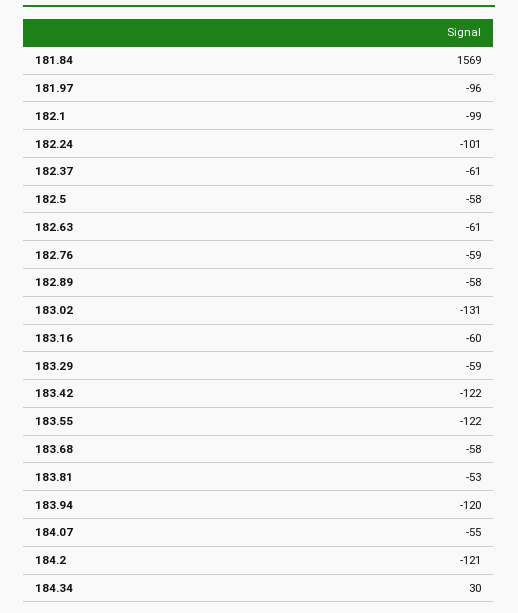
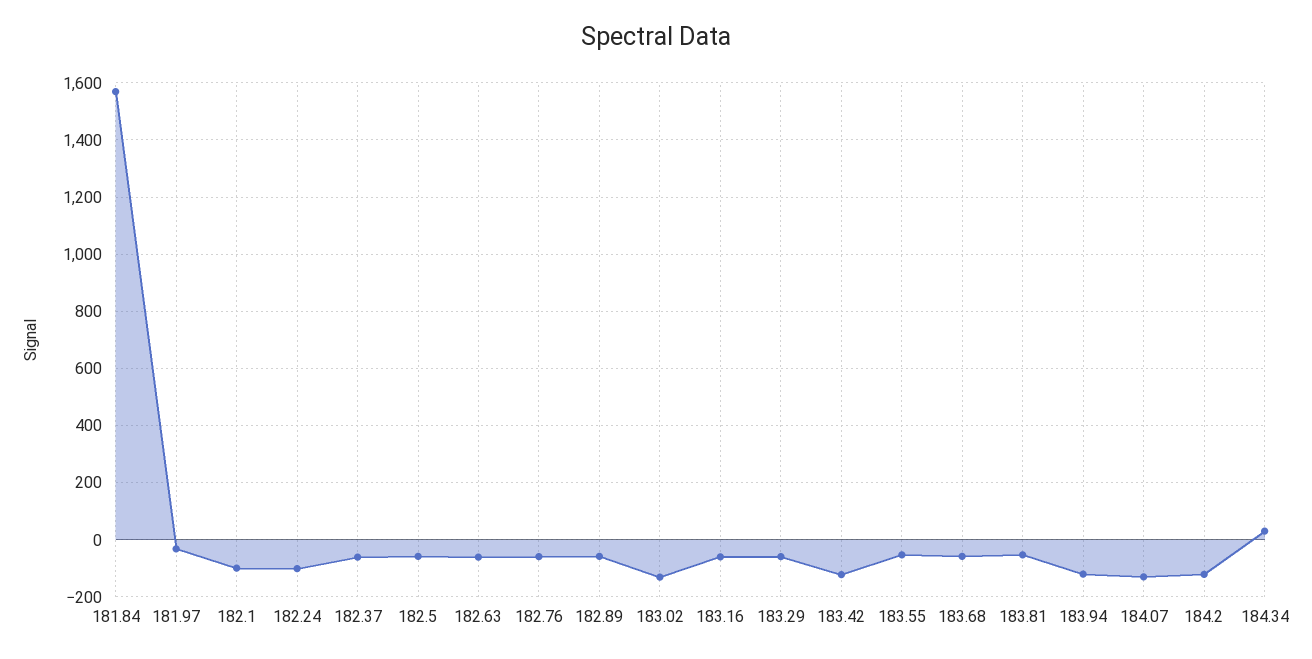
  {
    "181.84": 1569,
-   "181.97": -96,
+   "181.97": -25,
    "182.1": -99,
    "182.24": -101,
    "182.37": -61,
    "182.5": -58,
    "182.63": -61,
    "182.76": -59,
    "182.89": -58,
    "183.02": -131,
    "183.16": -60,
    "183.29": -59,
    "183.42": -122,
-   "183.55": -122,
+   "183.55": -50,
    "183.68": -58,
    "183.81": -53,
    "183.94": -120,
-   "184.07": -55,
+   "184.07": -125,
    "184.2": -121,
    "184.34": 30
  }

